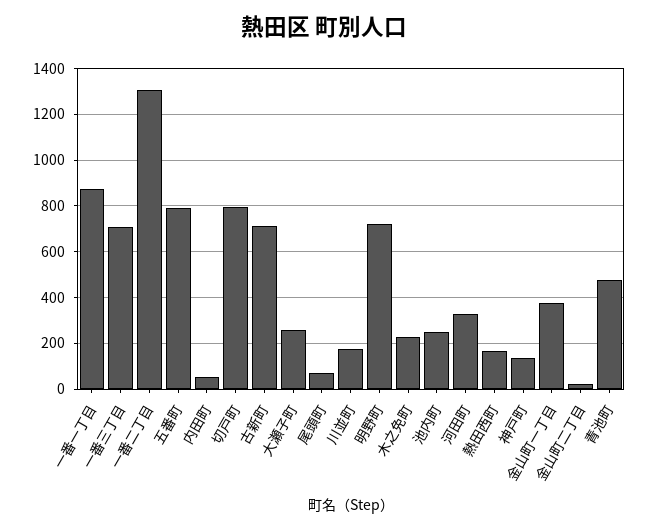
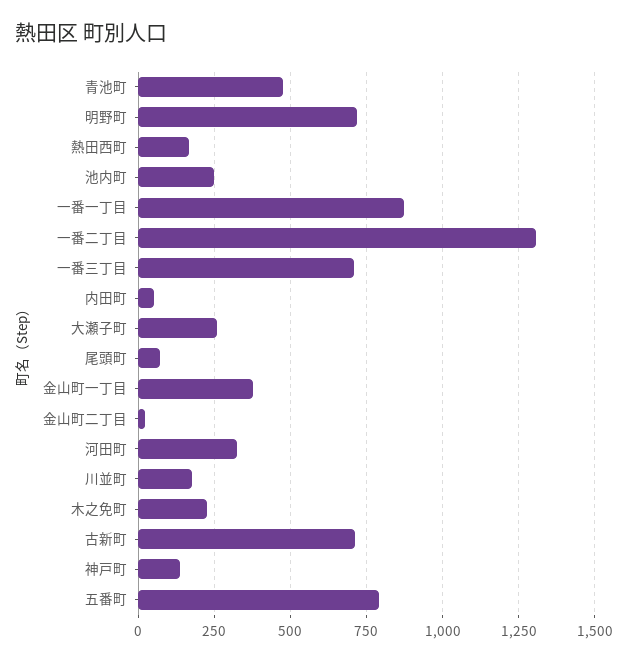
  {
    "一番一丁目": 875,
    "一番三丁目": 700,
    "一番二丁目": 1300,
    "五番町": 800,
    "内田町": 50,
-   "切戸町": 800,
    "古新町": 700,
    "大瀬子町": 250,
    "尾頭町": 75,
    "川並町": 175,
    "明野町": 725,
    "木之免町": 225,
    "池内町": 250,
    "河田町": 325,
    "熱田西町": 175,
    "神戸町": 125,
    "金山町一丁目": 375,
    "金山町二丁目": 25,
    "青池町": 475
  }

